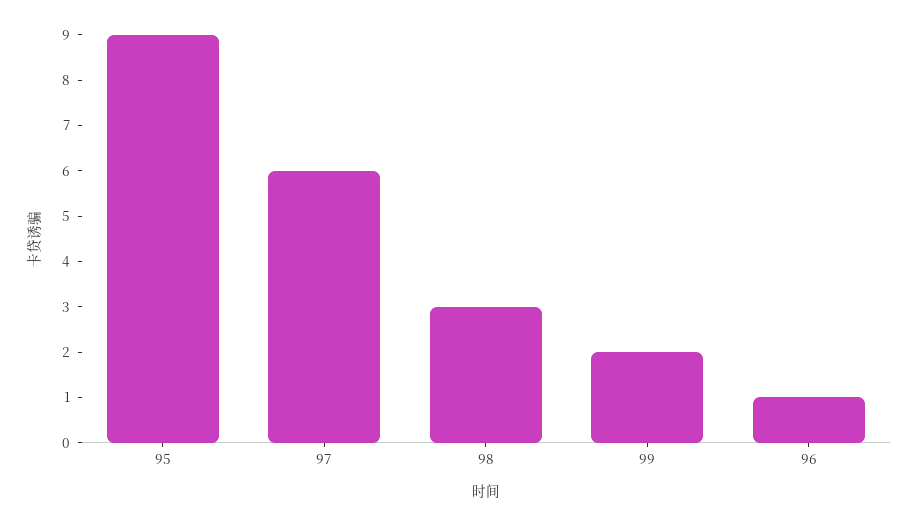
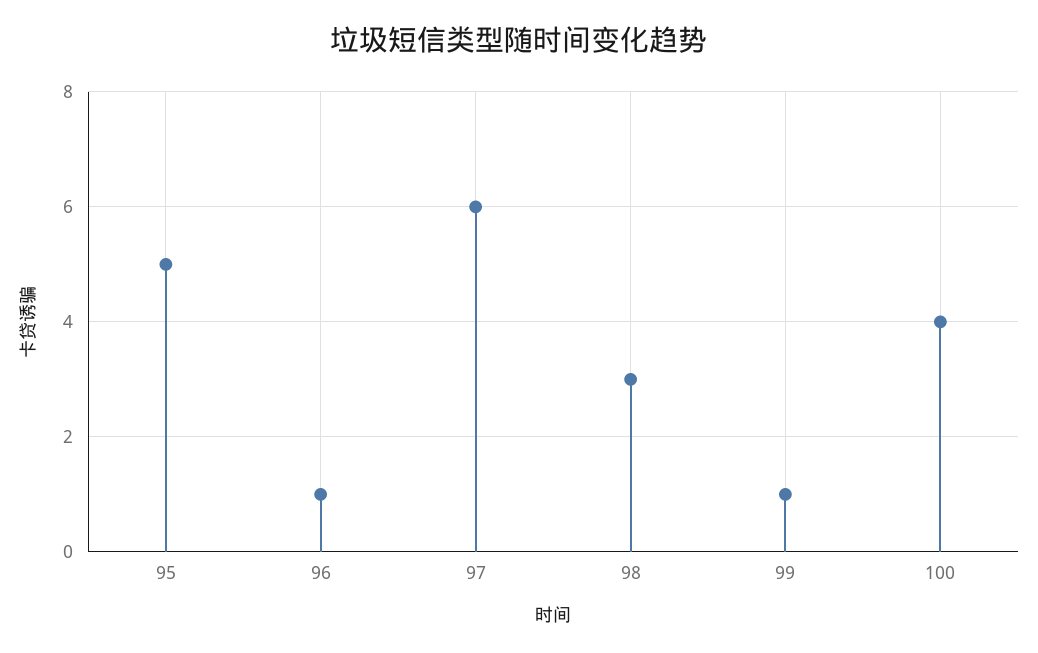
  {
-   "95": 9,
+   "95": 5,
    "97": 6,
    "98": 3,
-   "99": 2,
+   "99": 1,
-   "96": 1
+   "96": 1,
+   "100": 4
  }

